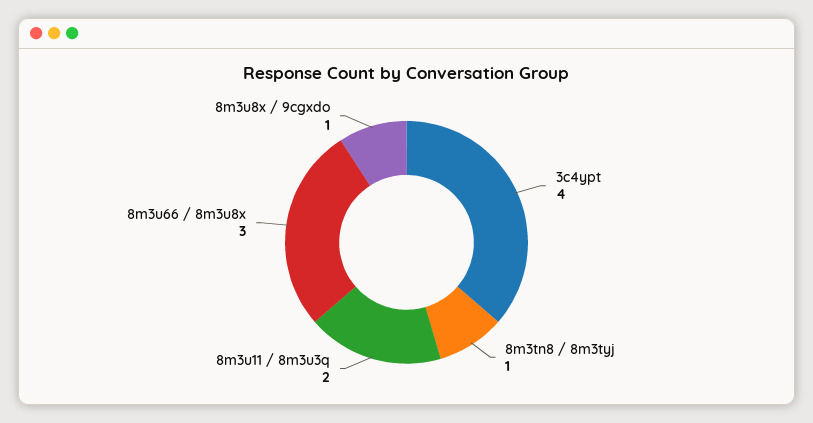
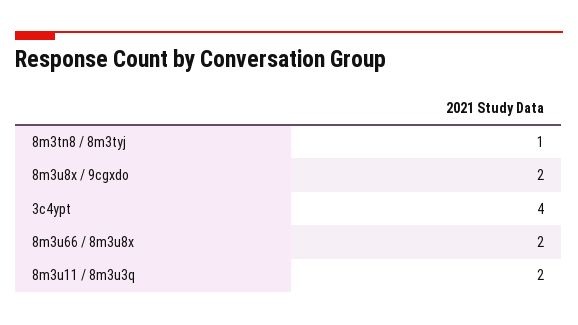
  {
    "3c4ypt": 4,
    "8m3tn8 / 8m3tyj": 1,
    "8m3u11 / 8m3u3q": 2,
-   "8m3u66 / 8m3u8x": 3,
+   "8m3u66 / 8m3u8x": 2,
-   "8m3u8x / 9cgxdo": 1
+   "8m3u8x / 9cgxdo": 2
  }

